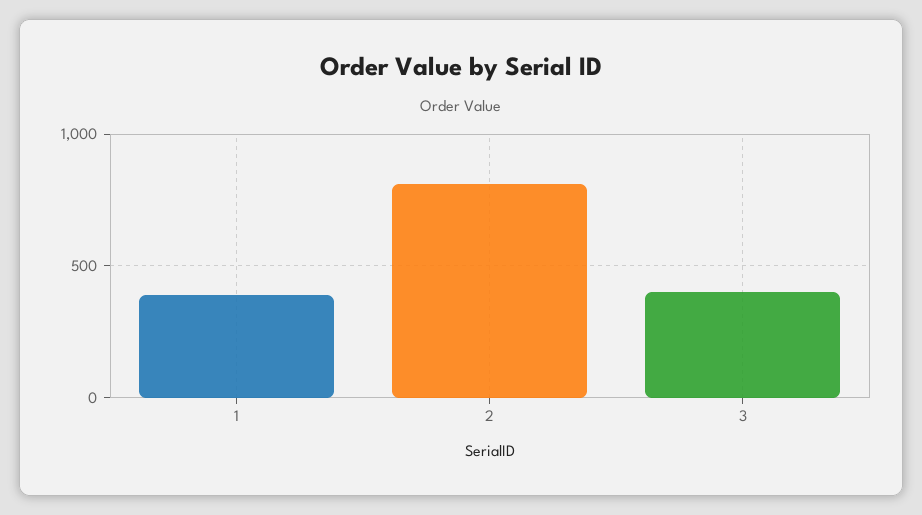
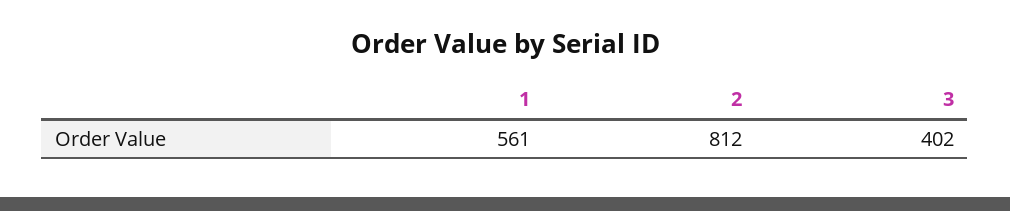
  {
-   "1": 400,
+   "1": 561,
    "2": 812,
    "3": 402
  }

